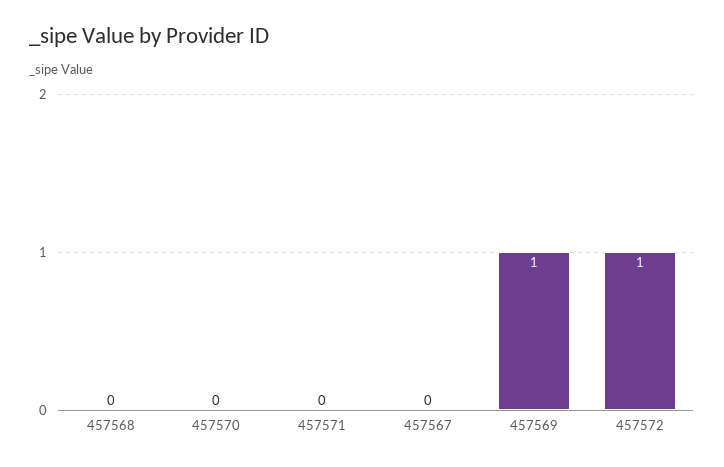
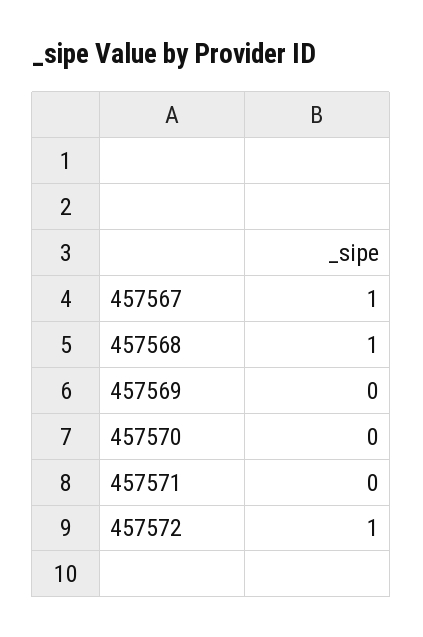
  {
-   "457568": 0,
+   "457568": 1,
    "457570": 0,
    "457571": 0,
-   "457567": 0,
+   "457567": 1,
-   "457569": 1,
+   "457569": 0,
    "457572": 1
  }

